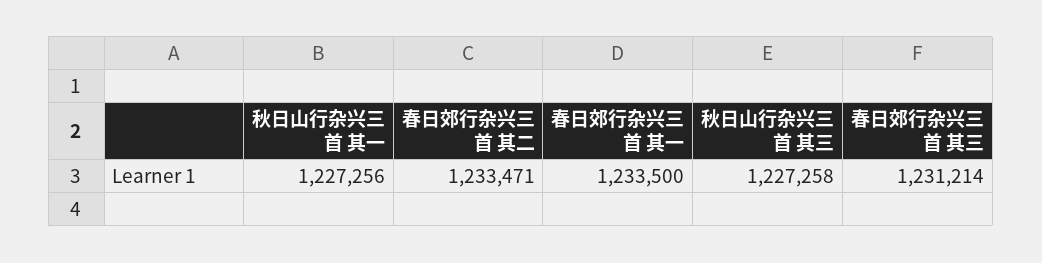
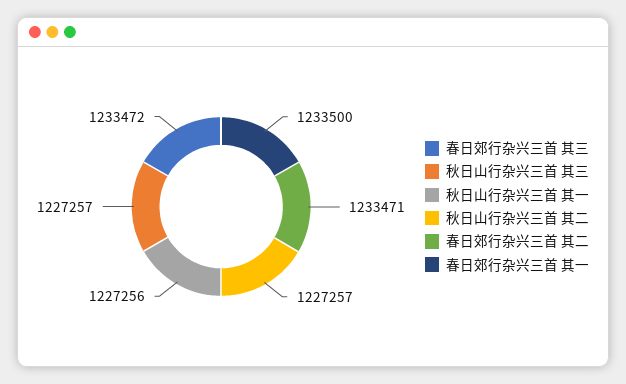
  {
    "秋日山行杂兴三首 其一": 1227256,
    "春日郊行杂兴三首 其二": 1233471,
    "春日郊行杂兴三首 其一": 1233500,
-   "秋日山行杂兴三首 其三": 1227258,
+   "秋日山行杂兴三首 其三": 1227257,
-   "春日郊行杂兴三首 其三": 1231214
+   "春日郊行杂兴三首 其三": 1233472,
+   "秋日山行杂兴三首 其二": 1227257
  }

